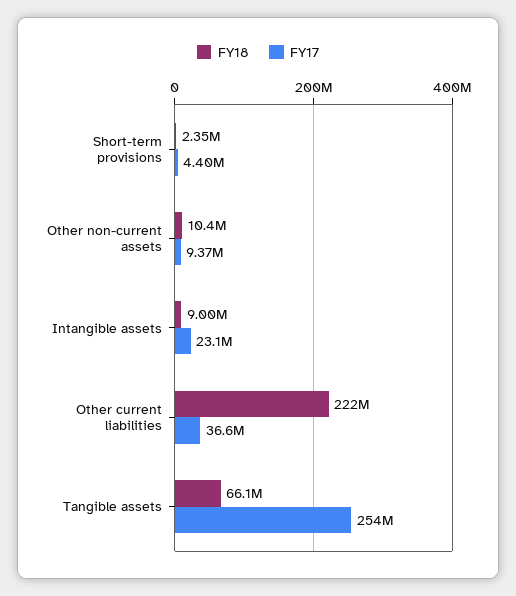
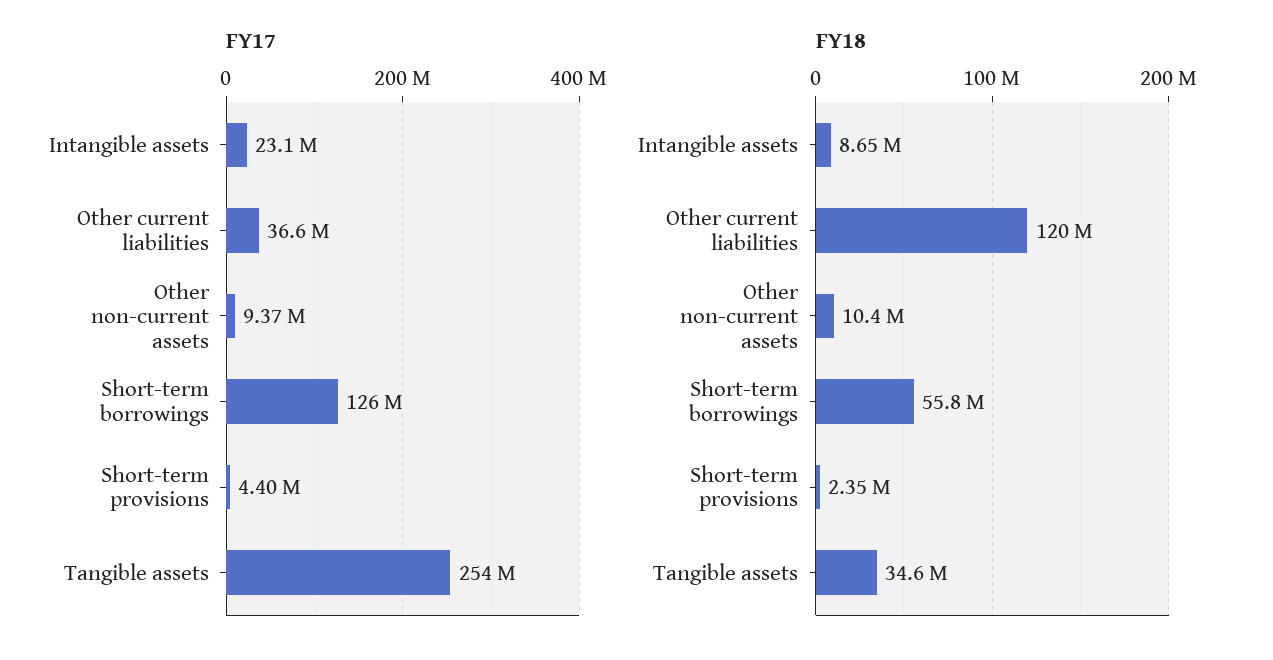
  {
    "FY18": {
      "Short-term provisions": 2350000,
      "Other non-current assets": 10400000,
-     "Intangible assets": 9000000,
+     "Intangible assets": 8650000,
-     "Other current liabilities": 222000000,
+     "Other current liabilities": 120000000,
-     "Tangible assets": 66100000
+     "Tangible assets": 34600000,
+     "Short-term borrowings": 55800000
    },
    "FY17": {
      "Short-term provisions": 4400000,
      "Other non-current assets": 9370000,
      "Intangible assets": 23100000,
      "Other current liabilities": 36600000,
-     "Tangible assets": 254000000
+     "Tangible assets": 254000000,
+     "Short-term borrowings": 126000000
    }
  }

